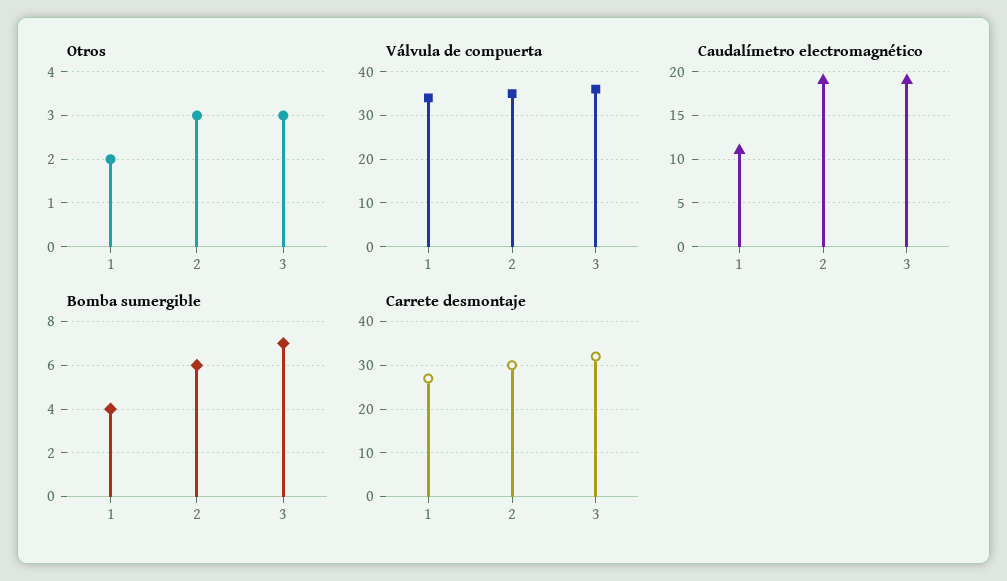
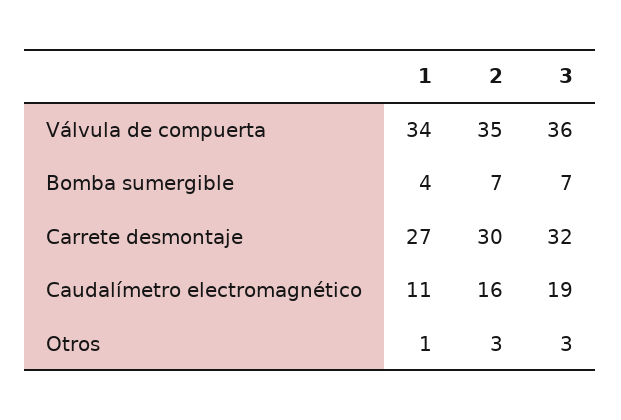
  {
    "Otros": {
-     "1": 2,
+     "1": 1,
      "2": 3,
      "3": 3
    },
    "Válvula de compuerta": {
      "1": 34,
      "2": 35,
      "3": 36
    },
    "Caudalímetro electromagnético": {
      "1": 11,
-     "2": 19,
+     "2": 16,
      "3": 19
    },
    "Bomba sumergible": {
      "1": 4,
-     "2": 6,
+     "2": 7,
      "3": 7
    },
    "Carrete desmontaje": {
      "1": 27,
      "2": 30,
      "3": 32
    }
  }

